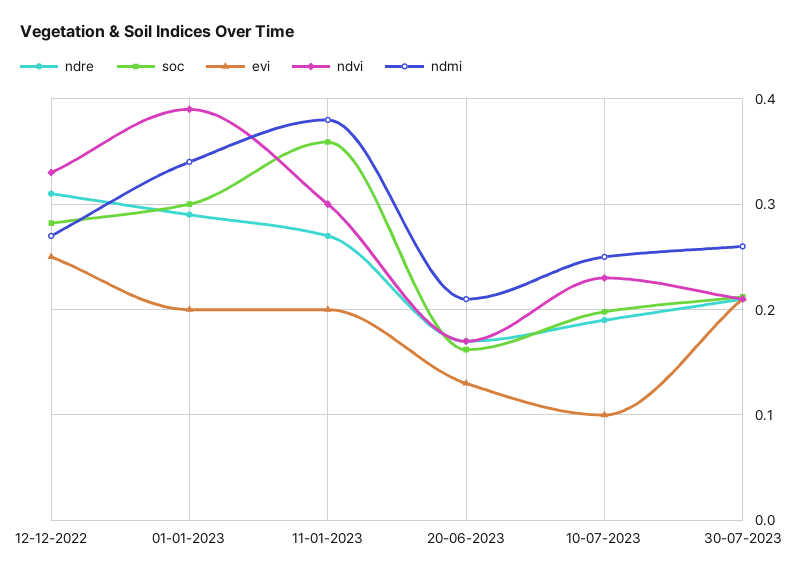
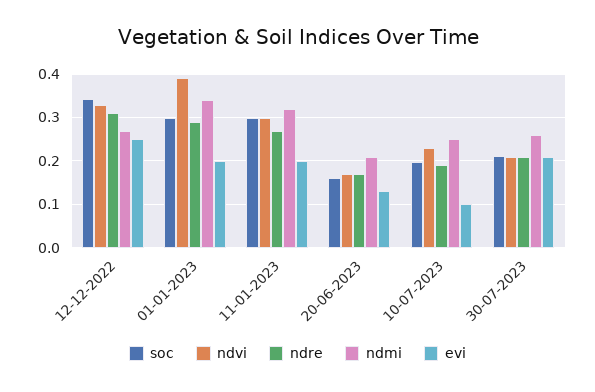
  {
    "ndre": {
      "12-12-2022": 0.31,
      "01-01-2023": 0.29,
      "11-01-2023": 0.27,
      "20-06-2023": 0.17,
      "10-07-2023": 0.19,
      "30-07-2023": 0.21
    },
    "soc": {
-     "12-12-2022": 0.28,
+     "12-12-2022": 0.34,
      "01-01-2023": 0.3,
-     "11-01-2023": 0.36,
+     "11-01-2023": 0.3,
      "20-06-2023": 0.16,
      "10-07-2023": 0.2,
      "30-07-2023": 0.21
    },
    "evi": {
      "12-12-2022": 0.25,
      "01-01-2023": 0.2,
      "11-01-2023": 0.2,
      "20-06-2023": 0.13,
      "10-07-2023": 0.1,
      "30-07-2023": 0.21
    },
    "ndvi": {
      "12-12-2022": 0.33,
      "01-01-2023": 0.39,
      "11-01-2023": 0.3,
      "20-06-2023": 0.17,
      "10-07-2023": 0.23,
      "30-07-2023": 0.21
    },
    "ndmi": {
      "12-12-2022": 0.27,
      "01-01-2023": 0.34,
-     "11-01-2023": 0.38,
+     "11-01-2023": 0.32,
      "20-06-2023": 0.21,
      "10-07-2023": 0.25,
      "30-07-2023": 0.26
    }
  }

